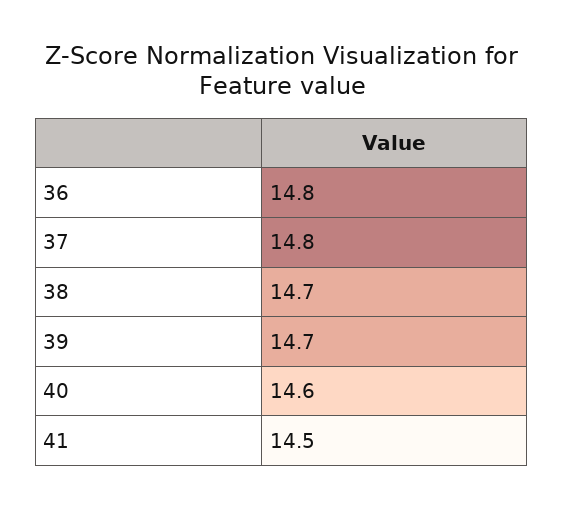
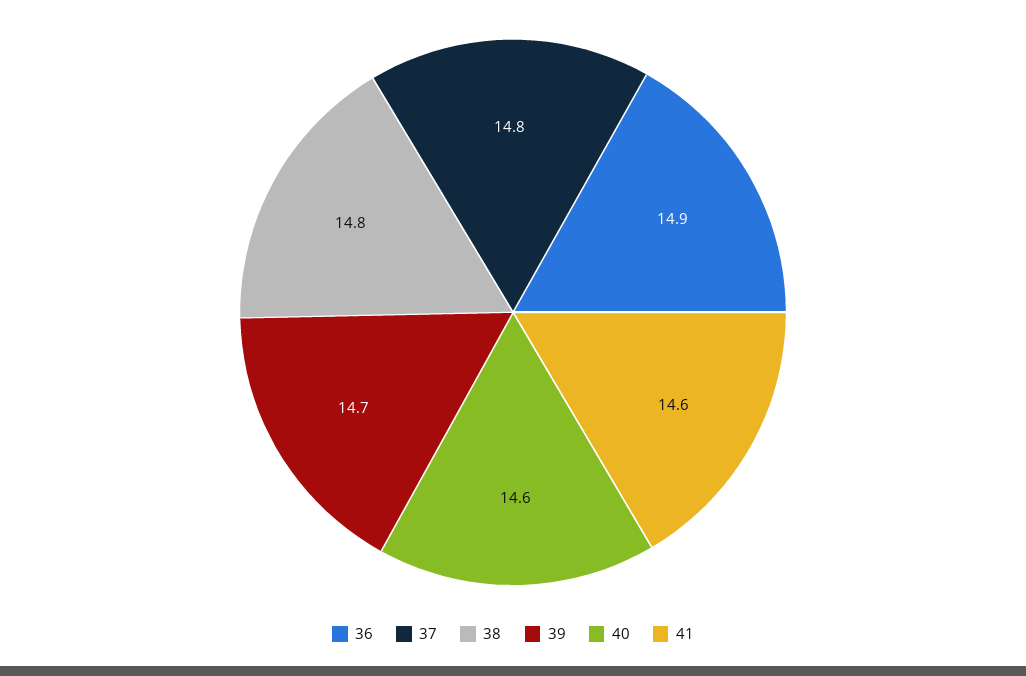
  {
-   "36": 14.8,
+   "36": 14.9,
    "37": 14.8,
-   "38": 14.7,
+   "38": 14.8,
    "39": 14.7,
    "40": 14.6,
-   "41": 14.5
+   "41": 14.6
  }

